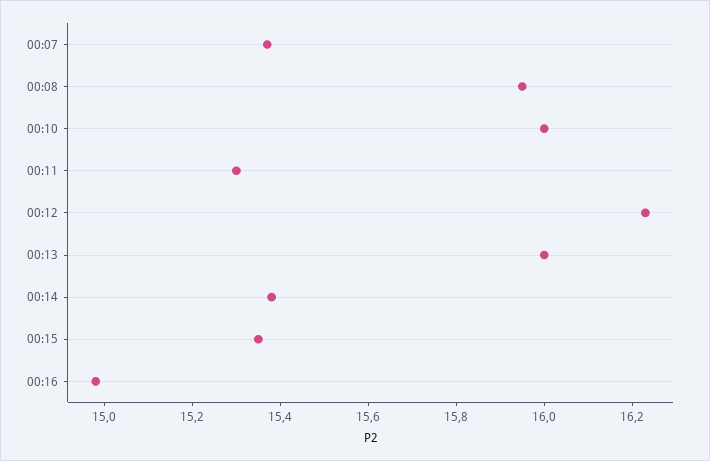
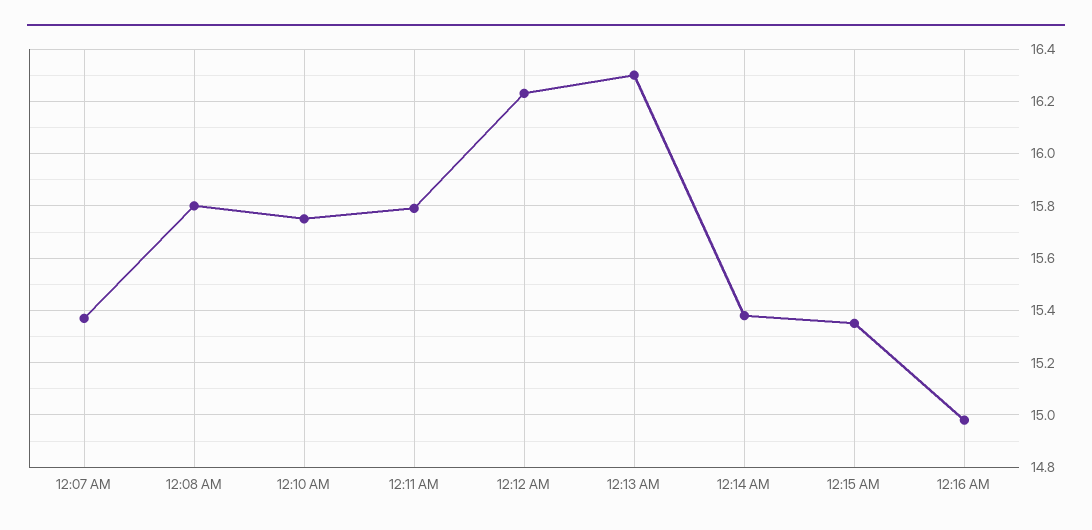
  {
    "00:07": 15.35,
-   "00:08": 15.95,
+   "00:08": 15.8,
-   "00:10": 16,
+   "00:10": 15.75,
-   "00:11": 15.3,
+   "00:11": 15.8,
    "00:12": 16.25,
-   "00:13": 16,
+   "00:13": 16.3,
    "00:14": 15.4,
    "00:15": 15.35,
    "00:16": 15
  }

